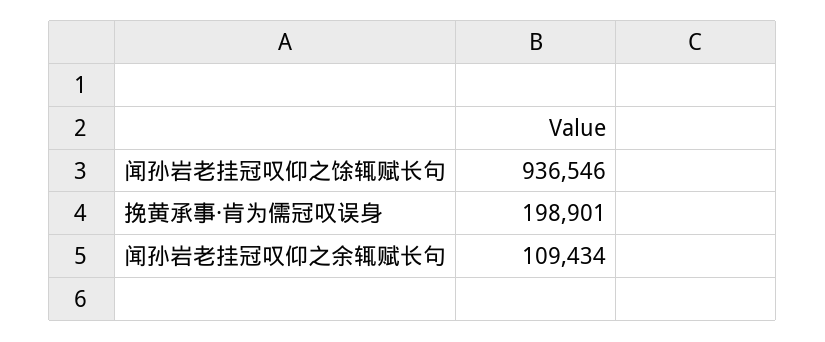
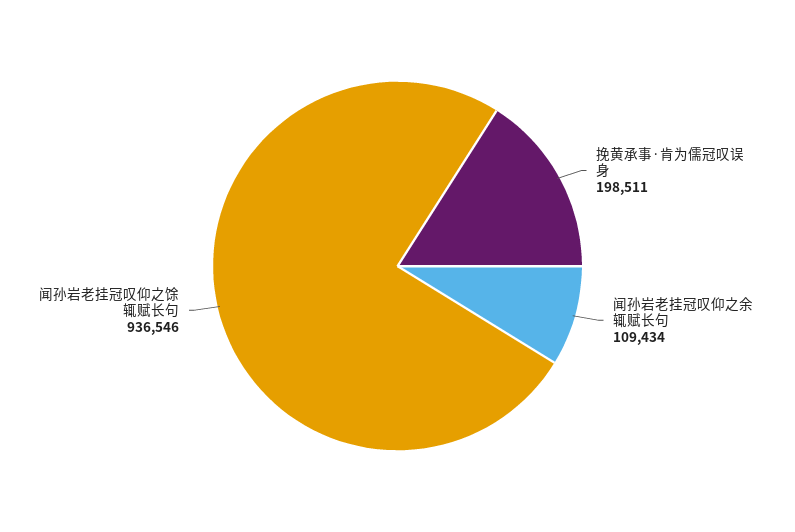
  {
    "闻孙岩老挂冠叹仰之馀辄赋长句": 936546,
-   "挽黄承事·肯为儒冠叹误身": 198901,
+   "挽黄承事·肯为儒冠叹误身": 198511,
    "闻孙岩老挂冠叹仰之余辄赋长句": 109434
  }

